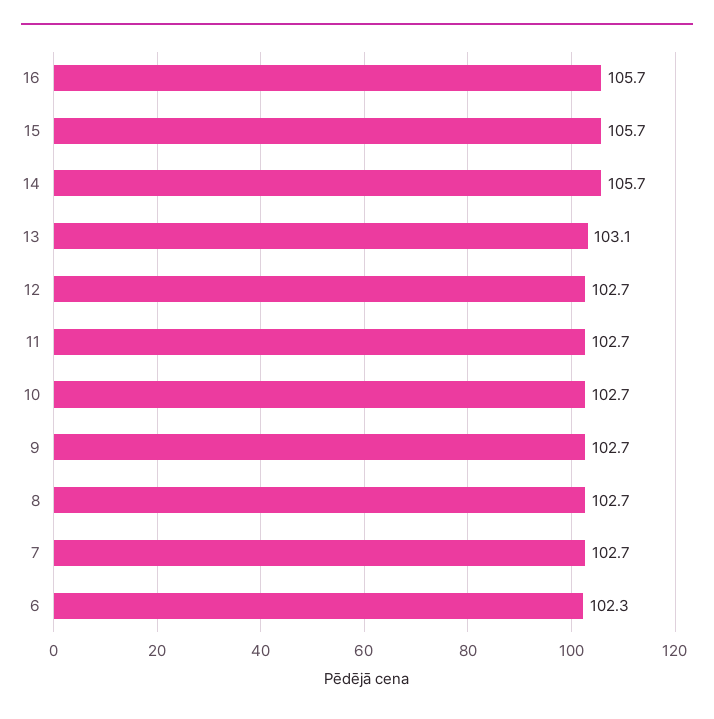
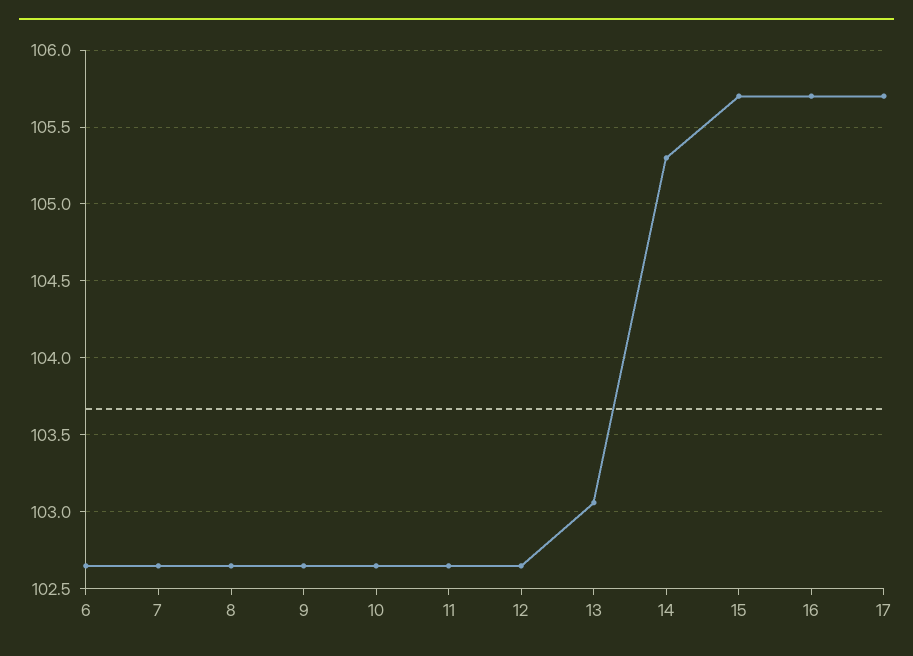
  {
    "16": 105.7,
    "15": 105.7,
-   "14": 105.7,
+   "14": 105.3,
    "13": 103.1,
    "12": 102.7,
    "11": 102.7,
    "10": 102.7,
    "9": 102.7,
    "8": 102.7,
    "7": 102.7,
-   "6": 102.3
+   "6": 102.65,
+   "17": 105.7
  }

